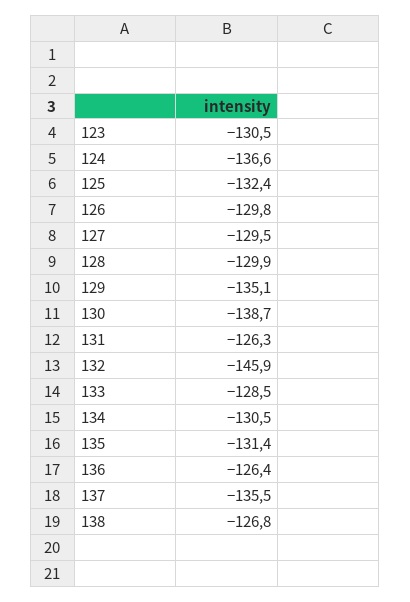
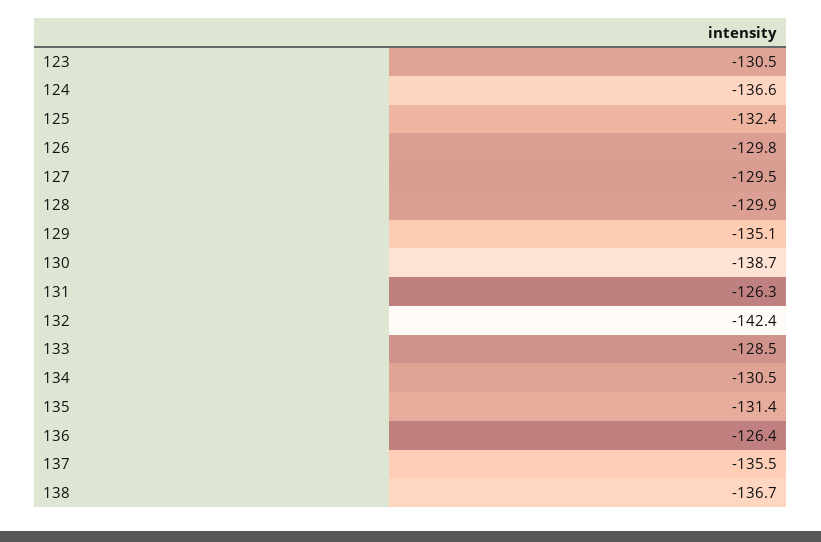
  {
    "123": -130.5,
    "124": -136.6,
    "125": -132.4,
    "126": -129.8,
    "127": -129.5,
    "128": -129.9,
    "129": -135.1,
    "130": -138.7,
    "131": -126.3,
-   "132": -145.9,
+   "132": -142.4,
    "133": -128.5,
    "134": -130.5,
    "135": -131.4,
    "136": -126.4,
    "137": -135.5,
-   "138": -126.8
+   "138": -136.7
  }

